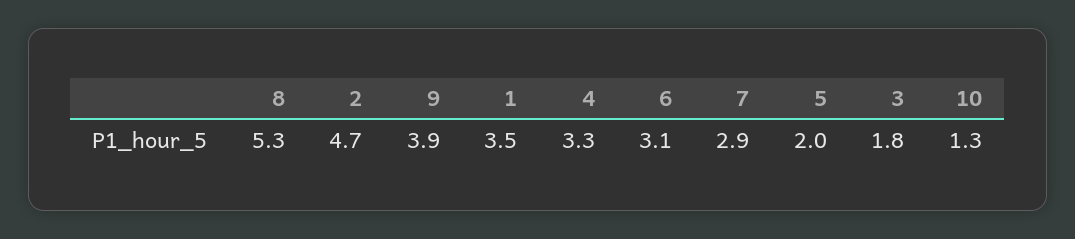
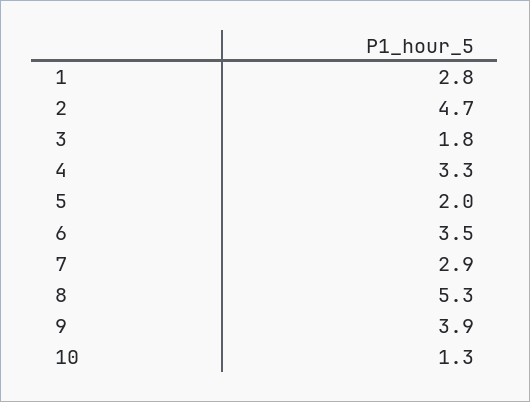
  {
    "8": 5.3,
    "2": 4.7,
    "9": 3.9,
-   "1": 3.5,
+   "1": 2.8,
    "4": 3.3,
-   "6": 3.1,
+   "6": 3.5,
    "7": 2.9,
    "5": 2,
    "3": 1.8,
    "10": 1.3
  }

